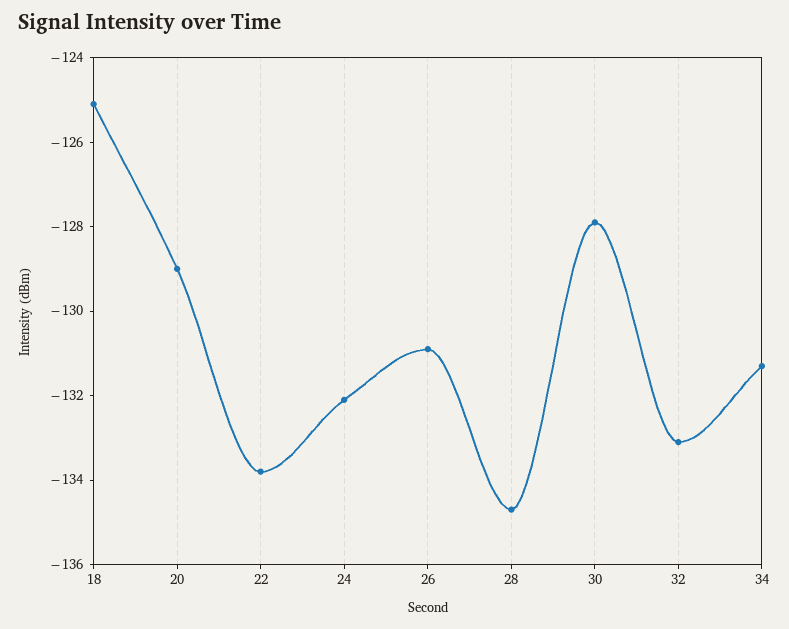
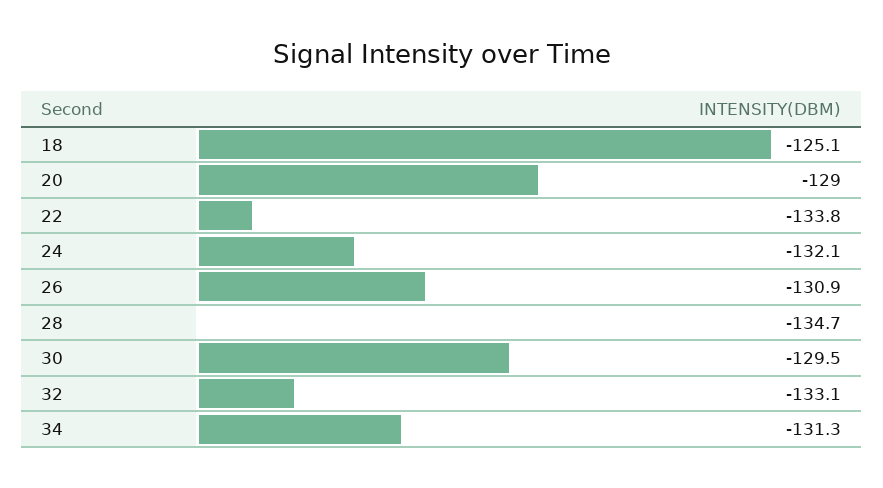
  {
    "18": -125.1,
    "20": -129,
    "22": -133.8,
    "24": -132.1,
    "26": -130.9,
    "28": -134.7,
-   "30": -128,
+   "30": -129.5,
    "32": -133.1,
    "34": -131.3
  }

